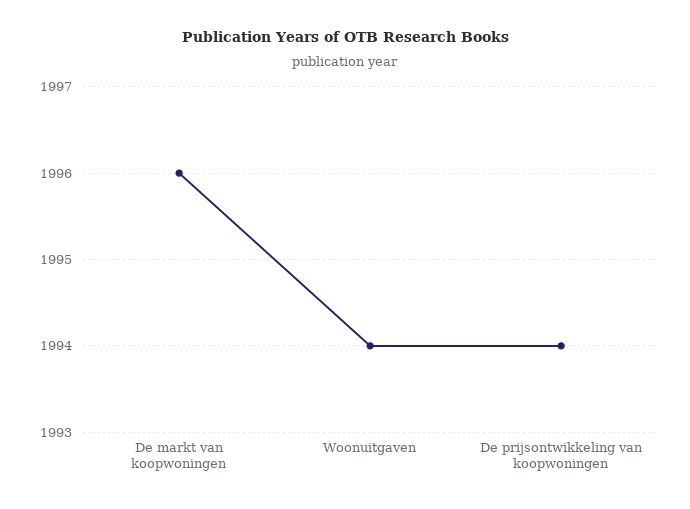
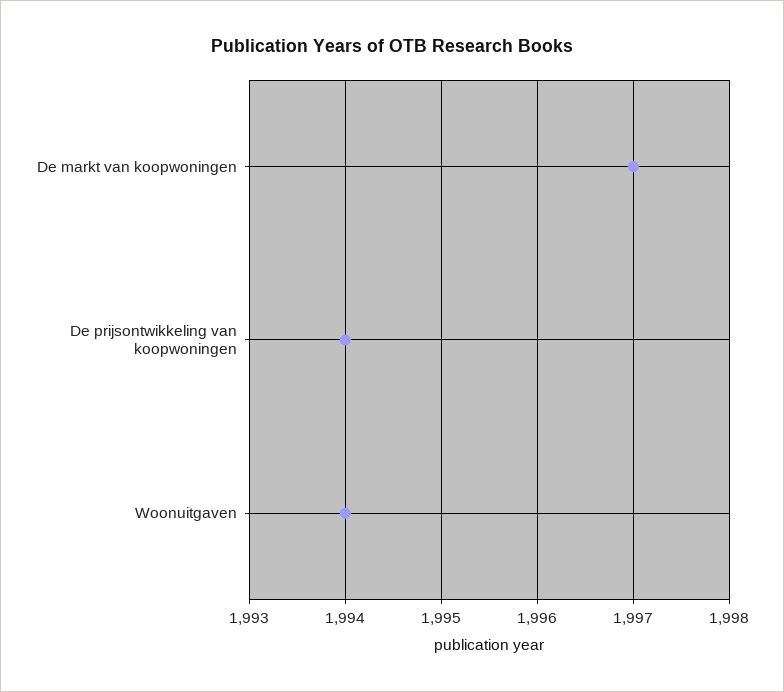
  {
-   "De markt van koopwoningen": 1996,
+   "De markt van koopwoningen": 1997,
    "Woonuitgaven": 1994,
    "De prijsontwikkeling van koopwoningen": 1994
  }

